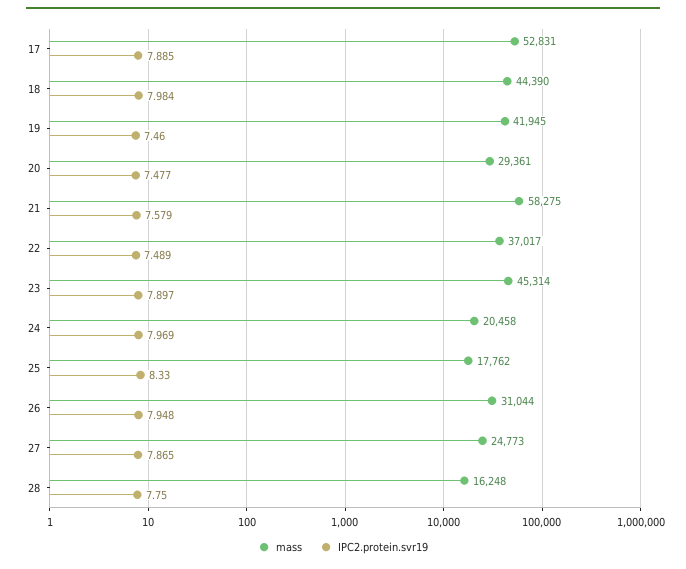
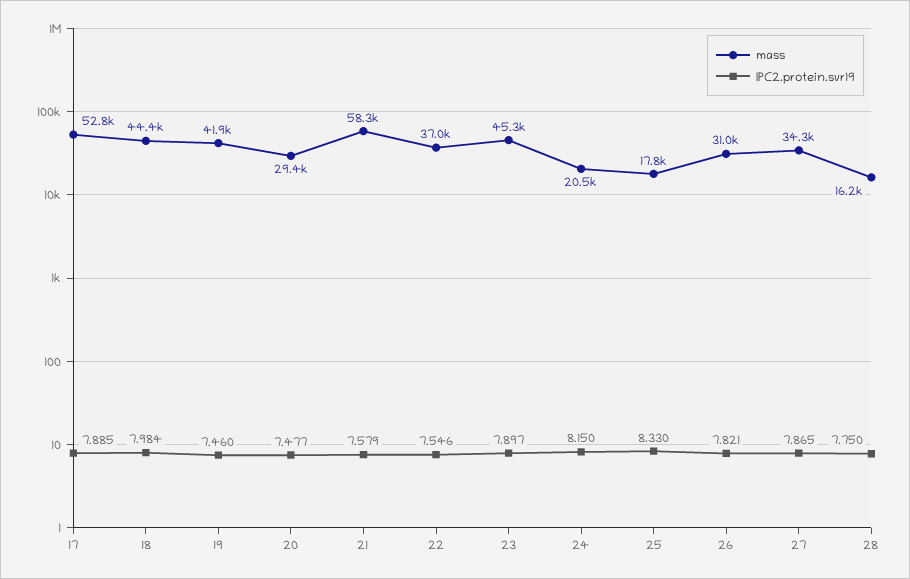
  {
    "mass": {
      "17": 52831,
      "18": 44390,
      "19": 41945,
      "20": 29361,
      "21": 58275,
      "22": 37017,
      "23": 45314,
      "24": 20458,
      "25": 17762,
      "26": 31044,
-     "27": 24773,
+     "27": 34300,
      "28": 16248
    },
    "IPC2.protein.svr19": {
      "17": 7.885,
      "18": 7.984,
      "19": 7.46,
      "20": 7.477,
      "21": 7.579,
-     "22": 7.489,
+     "22": 7.546,
      "23": 7.897,
-     "24": 7.969,
+     "24": 8.15,
      "25": 8.33,
-     "26": 7.948,
+     "26": 7.821,
      "27": 7.865,
      "28": 7.75
    }
  }

